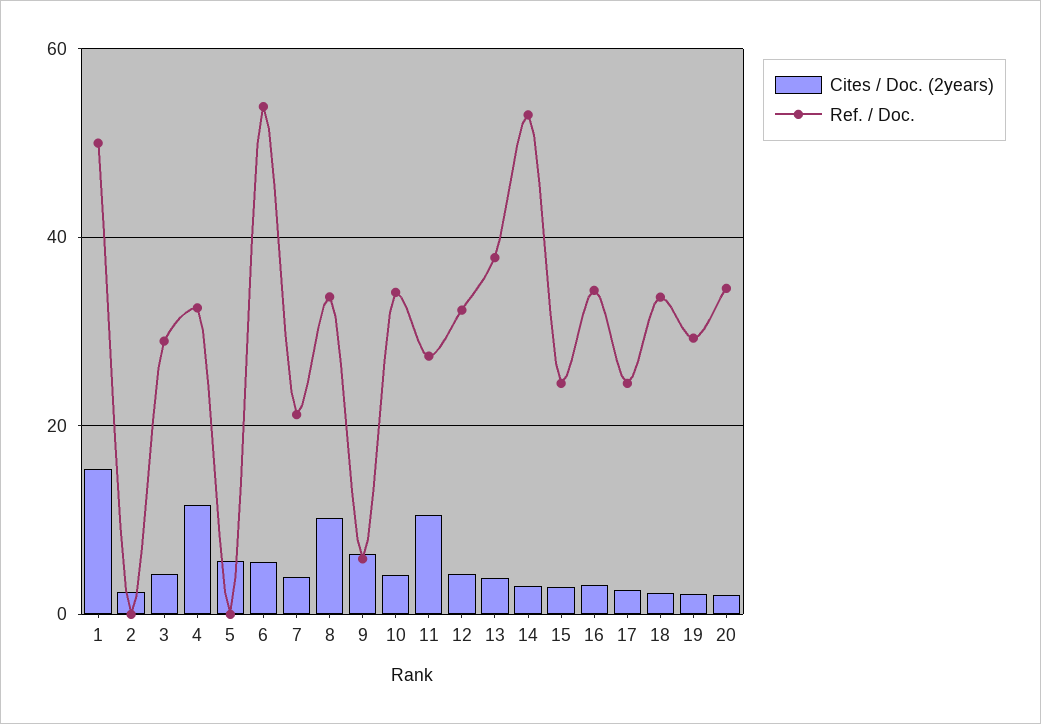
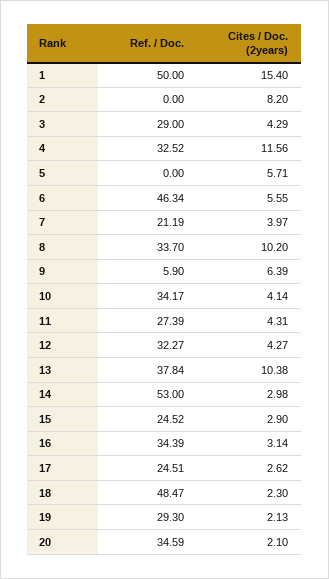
  {
    "Cites / Doc. (2years)": {
      "1": 15.4,
-     "2": 2,
+     "2": 8.2,
      "3": 4.29,
      "4": 11.56,
      "5": 5.71,
      "6": 5.55,
      "7": 3.97,
      "8": 10.2,
      "9": 6.39,
      "10": 4.14,
-     "11": 10,
+     "11": 4.31,
      "12": 4.27,
-     "13": 4,
+     "13": 10.38,
      "14": 2.98,
      "15": 2.9,
      "16": 3.14,
      "17": 2.62,
      "18": 2.3,
      "19": 2.13,
      "20": 2.1
    },
    "Ref. / Doc.": {
      "1": 50,
      "2": 0,
      "3": 29,
      "4": 32.52,
      "5": 0,
-     "6": 54,
+     "6": 46.34,
      "7": 21.19,
      "8": 33.7,
      "9": 5.9,
      "10": 34.17,
      "11": 27.39,
      "12": 32.27,
      "13": 37.84,
      "14": 53,
      "15": 24.52,
      "16": 34.39,
      "17": 24.51,
-     "18": 34,
+     "18": 48.47,
      "19": 29.3,
      "20": 34.59
    }
  }

